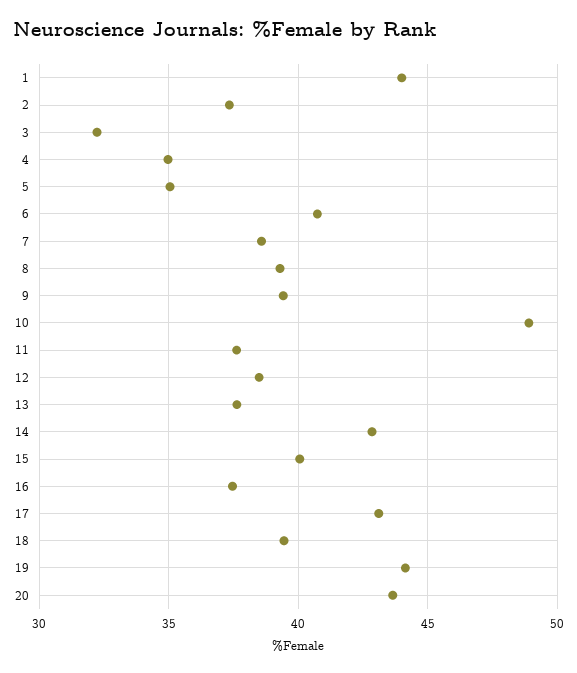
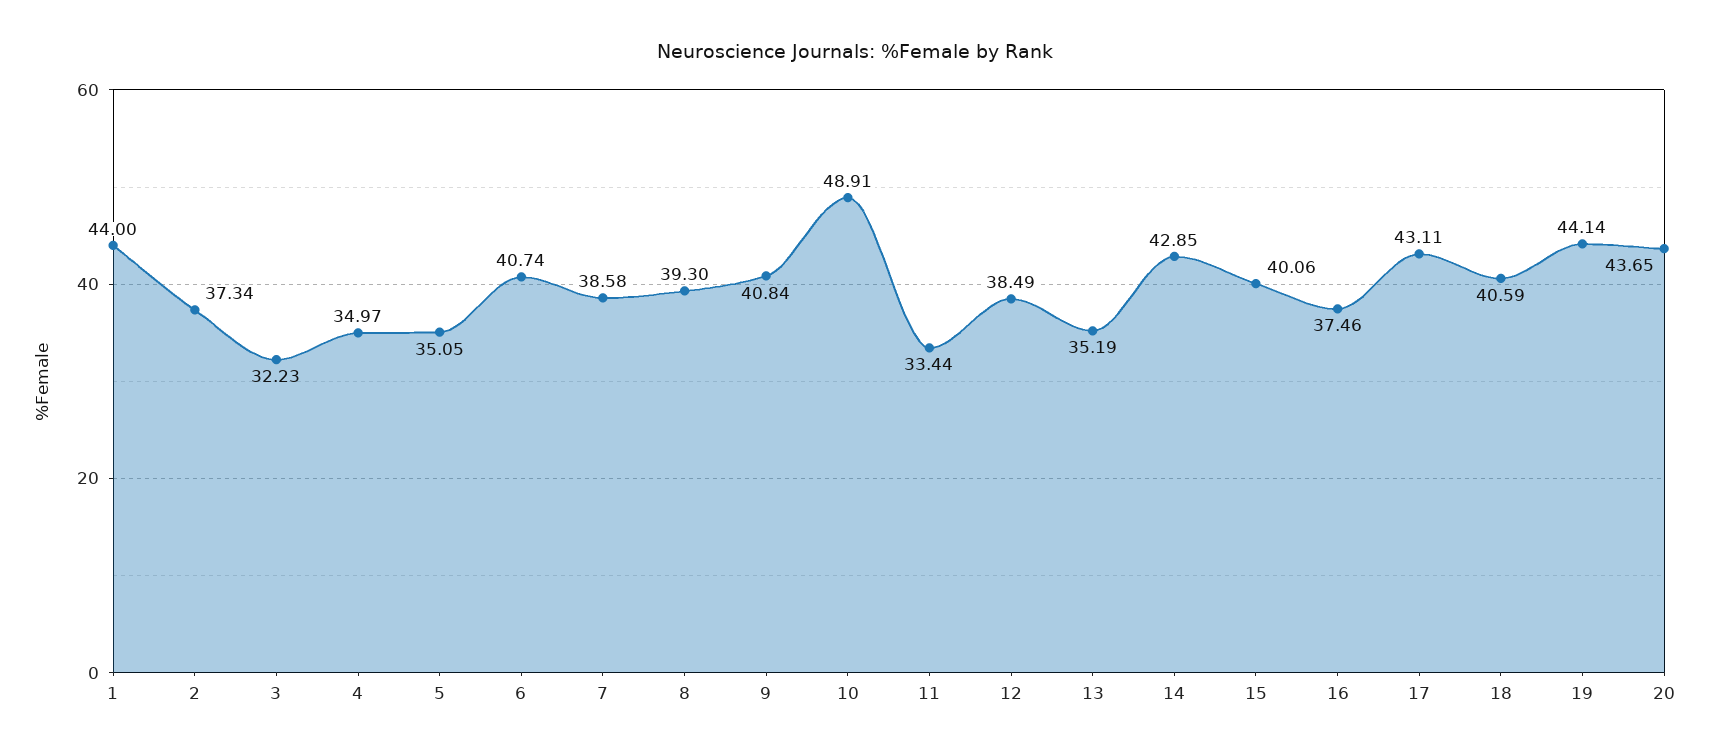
  {
    "1": 44,
    "2": 37.34,
    "3": 32.23,
    "4": 34.97,
    "5": 35.05,
    "6": 40.74,
    "7": 38.58,
    "8": 39.3,
-   "9": 39.5,
+   "9": 40.84,
    "10": 48.91,
-   "11": 37.5,
+   "11": 33.44,
    "12": 38.49,
-   "13": 37.5,
+   "13": 35.19,
    "14": 42.85,
    "15": 40.06,
    "16": 37.46,
    "17": 43.11,
-   "18": 39.5,
+   "18": 40.59,
    "19": 44.14,
    "20": 43.65
  }

